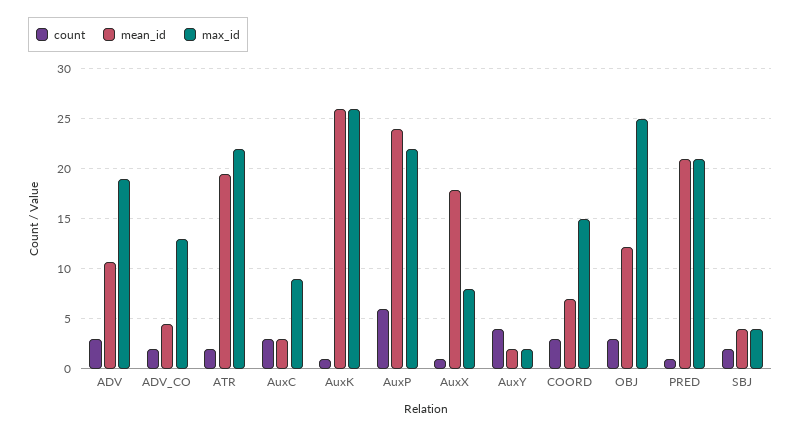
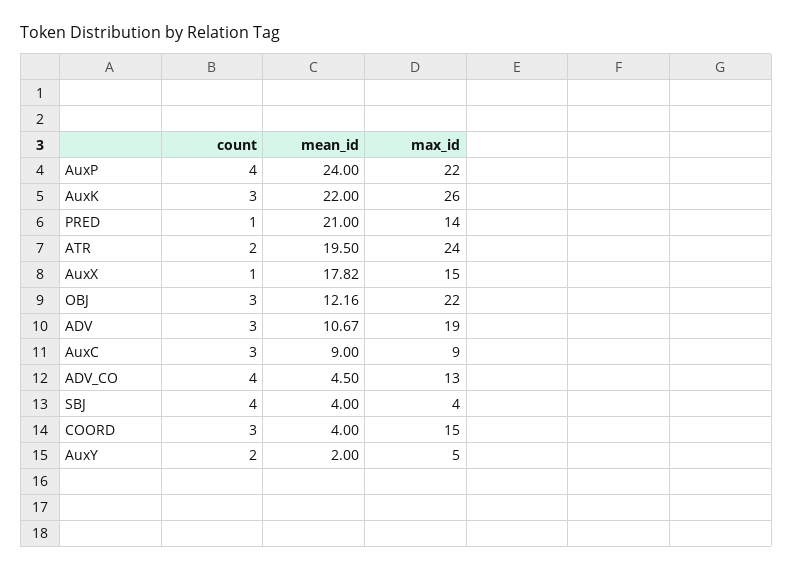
  {
    "count": {
      "ADV": 3,
-     "ADV_CO": 2,
+     "ADV_CO": 4,
      "ATR": 2,
      "AuxC": 3,
-     "AuxK": 1,
+     "AuxK": 3,
-     "AuxP": 6,
+     "AuxP": 4,
      "AuxX": 1,
-     "AuxY": 4,
+     "AuxY": 2,
      "COORD": 3,
      "OBJ": 3,
      "PRED": 1,
-     "SBJ": 2
+     "SBJ": 4
    },
    "mean_id": {
      "ADV": 10.67,
      "ADV_CO": 4.5,
      "ATR": 19.5,
-     "AuxC": 3,
+     "AuxC": 9,
-     "AuxK": 26,
+     "AuxK": 22,
      "AuxP": 24,
      "AuxX": 17.82,
      "AuxY": 2,
-     "COORD": 7,
+     "COORD": 4,
      "OBJ": 12.16,
      "PRED": 21,
      "SBJ": 4
    },
    "max_id": {
      "ADV": 19,
      "ADV_CO": 13,
-     "ATR": 22,
+     "ATR": 24,
      "AuxC": 9,
      "AuxK": 26,
      "AuxP": 22,
-     "AuxX": 8,
+     "AuxX": 15,
-     "AuxY": 2,
+     "AuxY": 5,
      "COORD": 15,
-     "OBJ": 25,
+     "OBJ": 22,
-     "PRED": 21,
+     "PRED": 14,
      "SBJ": 4
    }
  }

